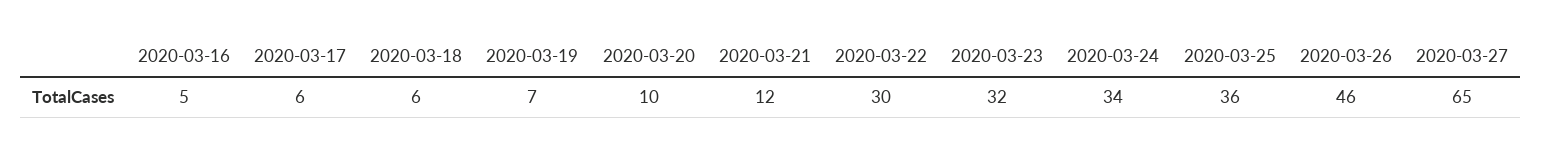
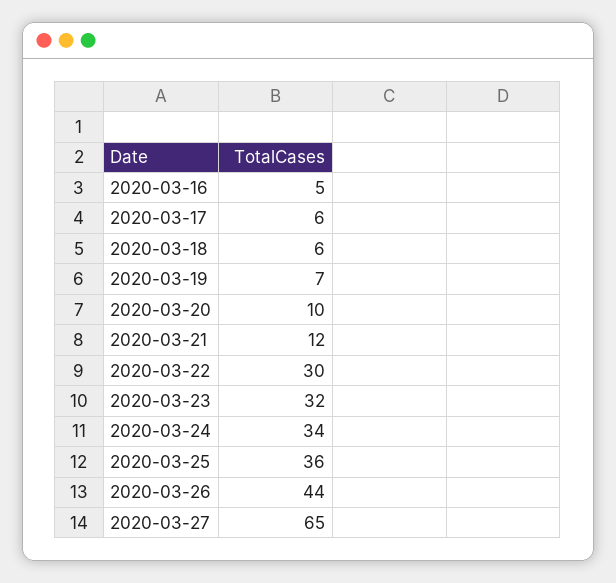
  {
    "2020-03-16": 5,
    "2020-03-17": 6,
    "2020-03-18": 6,
    "2020-03-19": 7,
    "2020-03-20": 10,
    "2020-03-21": 12,
    "2020-03-22": 30,
    "2020-03-23": 32,
    "2020-03-24": 34,
    "2020-03-25": 36,
-   "2020-03-26": 46,
+   "2020-03-26": 44,
    "2020-03-27": 65
  }

